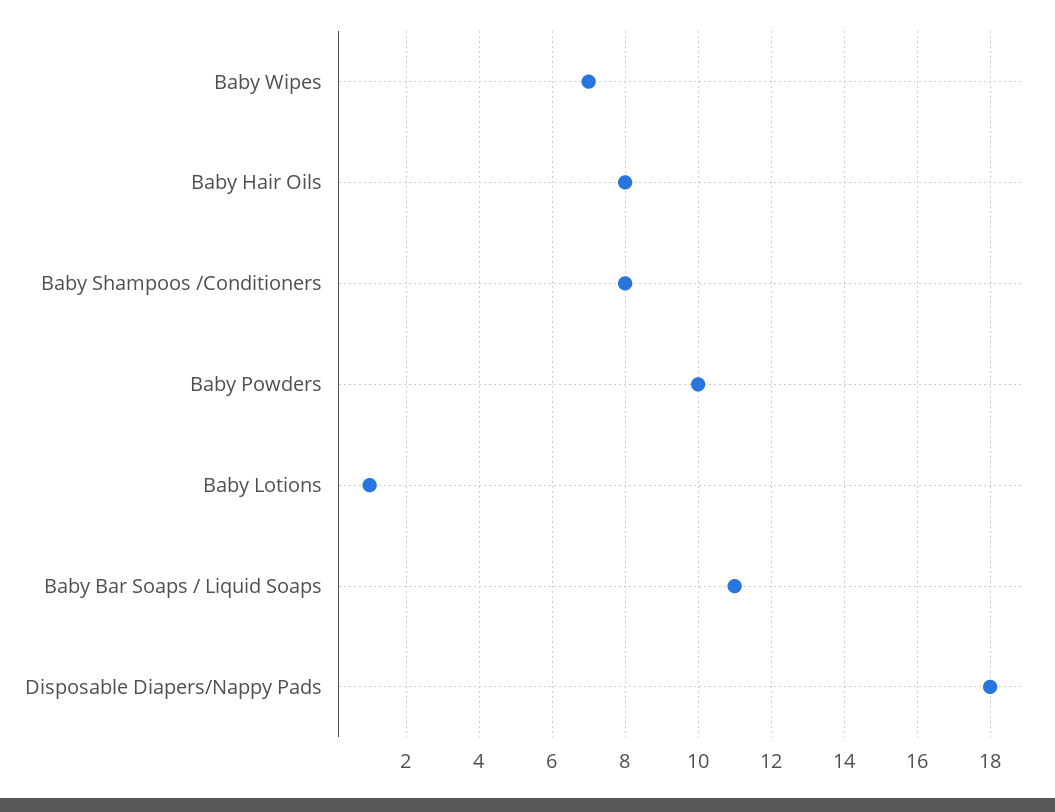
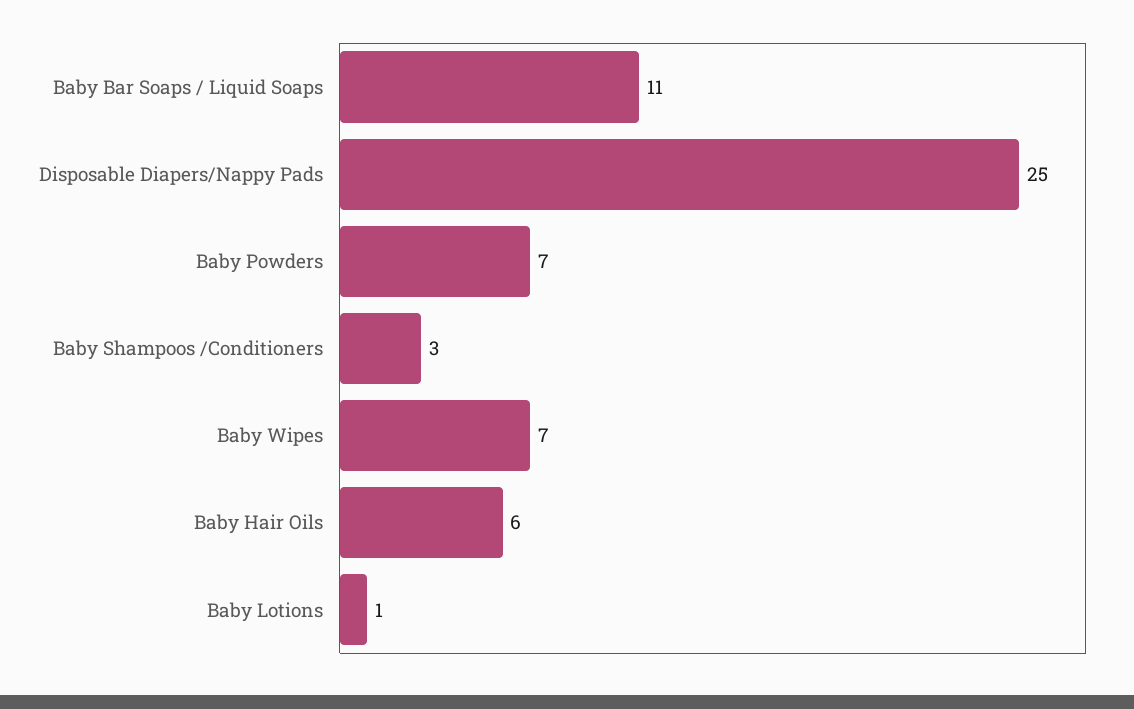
  {
    "Baby Wipes": 7,
-   "Baby Hair Oils": 8,
+   "Baby Hair Oils": 6,
-   "Baby Shampoos /Conditioners": 8,
+   "Baby Shampoos /Conditioners": 3,
-   "Baby Powders": 10,
+   "Baby Powders": 7,
    "Baby Lotions": 1,
    "Baby Bar Soaps / Liquid Soaps": 11,
-   "Disposable Diapers/Nappy Pads": 18
+   "Disposable Diapers/Nappy Pads": 25
  }

